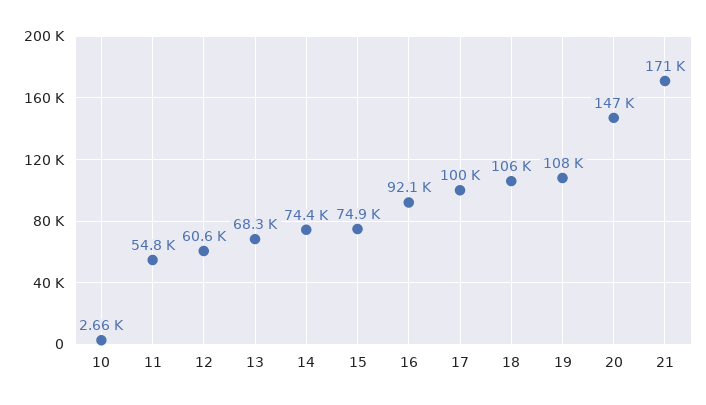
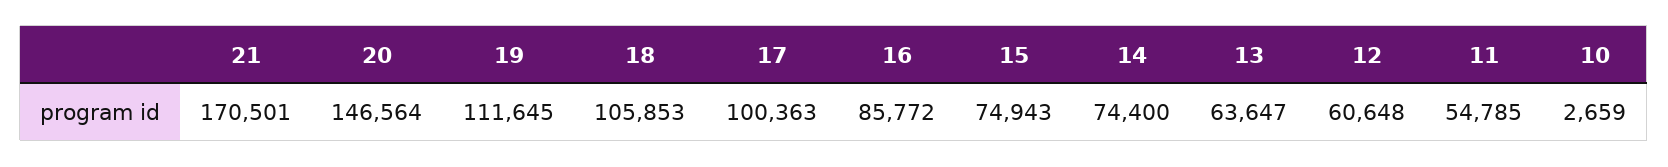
  {
    "10": 2659,
    "11": 54785,
    "12": 60648,
-   "13": 68300,
+   "13": 63647,
    "14": 74400,
    "15": 74943,
-   "16": 92100,
+   "16": 85772,
    "17": 100363,
    "18": 105853,
-   "19": 108000,
+   "19": 111645,
    "20": 146564,
    "21": 170501
  }

